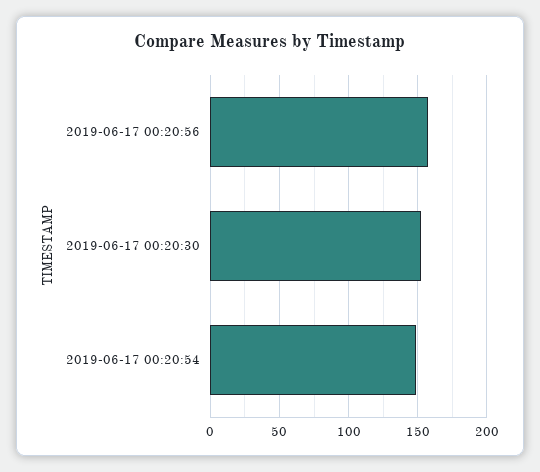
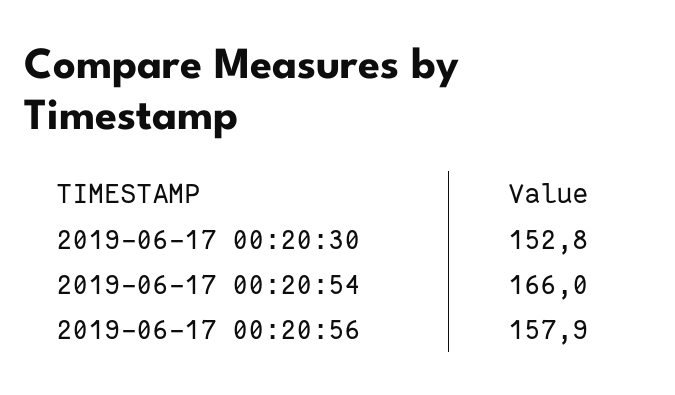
  {
    "2019-06-17 00:20:56": 157.9,
    "2019-06-17 00:20:30": 152.8,
-   "2019-06-17 00:20:54": 150
+   "2019-06-17 00:20:54": 166
  }

